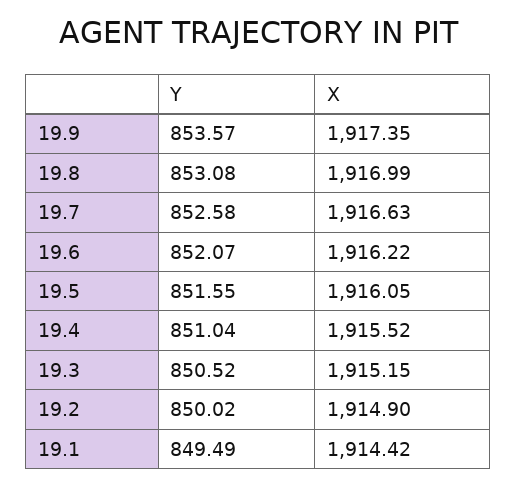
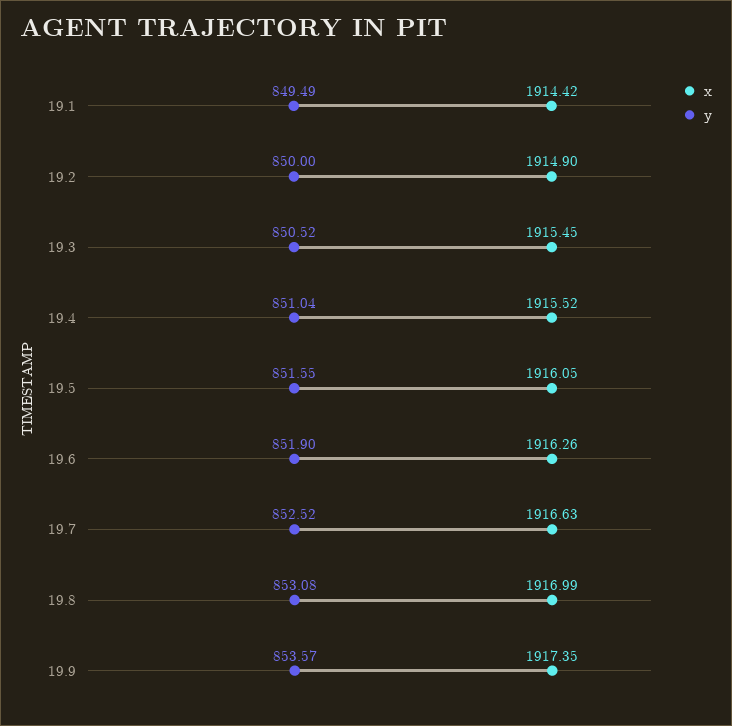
  {
    "Y": {
      "19.9": 853.57,
      "19.8": 853.08,
-     "19.7": 852.58,
+     "19.7": 852.52,
-     "19.6": 852.07,
+     "19.6": 851.9,
      "19.5": 851.55,
      "19.4": 851.04,
      "19.3": 850.52,
-     "19.2": 850.02,
+     "19.2": 850,
      "19.1": 849.49
    },
    "X": {
      "19.9": 1917.35,
      "19.8": 1916.99,
      "19.7": 1916.63,
-     "19.6": 1916.22,
+     "19.6": 1916.26,
      "19.5": 1916.05,
      "19.4": 1915.52,
-     "19.3": 1915.15,
+     "19.3": 1915.45,
      "19.2": 1914.9,
      "19.1": 1914.42
    }
  }

